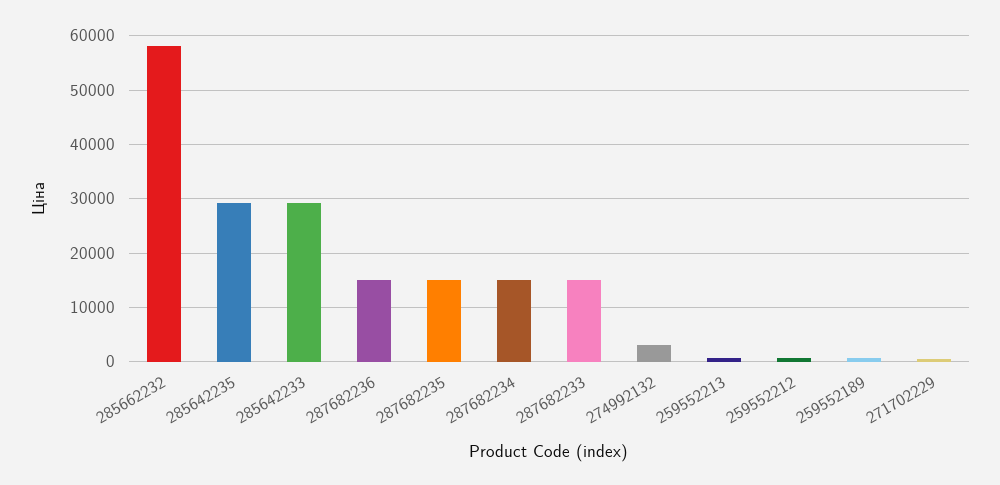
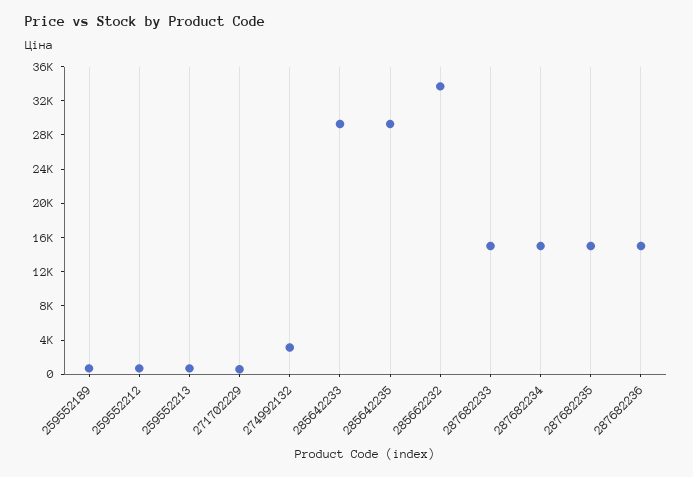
  {
-   "285662232": 58000,
+   "285662232": 34000,
    "285642235": 29000,
    "285642233": 29000,
    "287682236": 15000,
    "287682235": 15000,
    "287682234": 15000,
    "287682233": 15000,
    "274992132": 3000,
    "259552213": 1000,
    "259552212": 1000,
    "259552189": 1000,
    "271702229": 1000
  }

